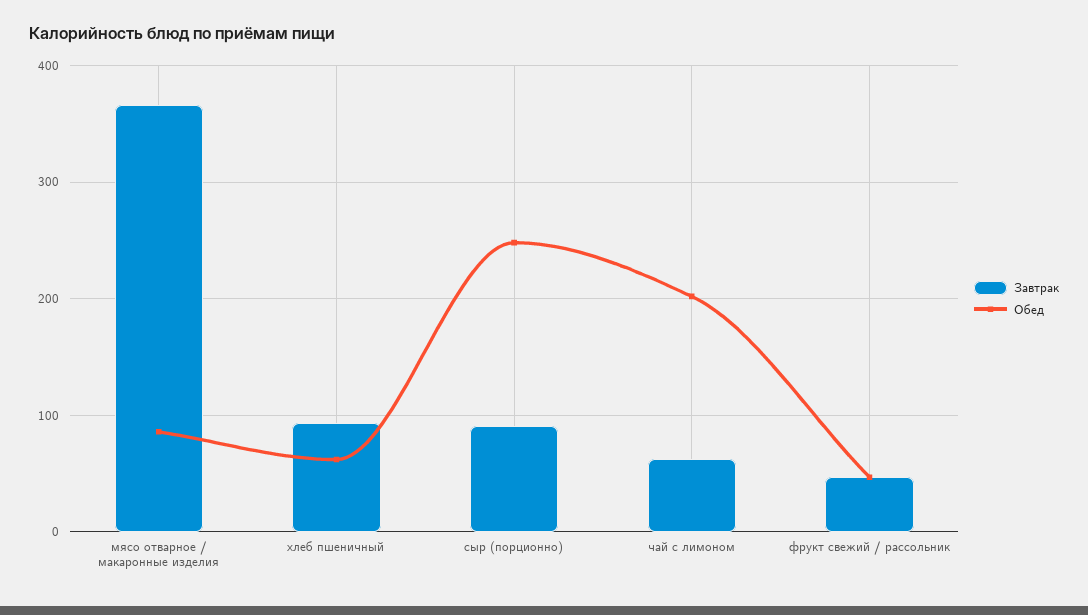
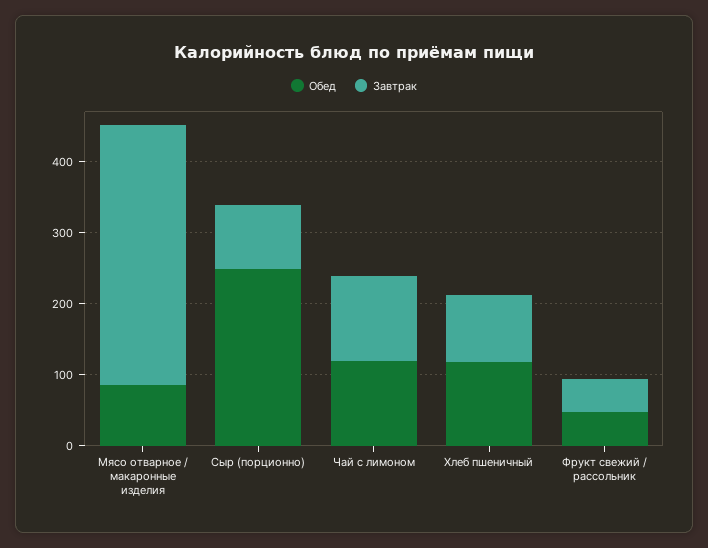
  {
    "Завтрак": {
      "мясо отварное / макаронные изделия": 370,
      "хлеб пшеничный": 90,
      "сыр (порционно)": 90,
-     "чай с лимоном": 60,
+     "чай с лимоном": 120,
      "фрукт свежий / рассольник": 50
    },
    "Обед": {
      "мясо отварное / макаронные изделия": 90,
-     "хлеб пшеничный": 60,
+     "хлеб пшеничный": 120,
      "сыр (порционно)": 250,
-     "чай с лимоном": 200,
+     "чай с лимоном": 120,
      "фрукт свежий / рассольник": 50
    }
  }

